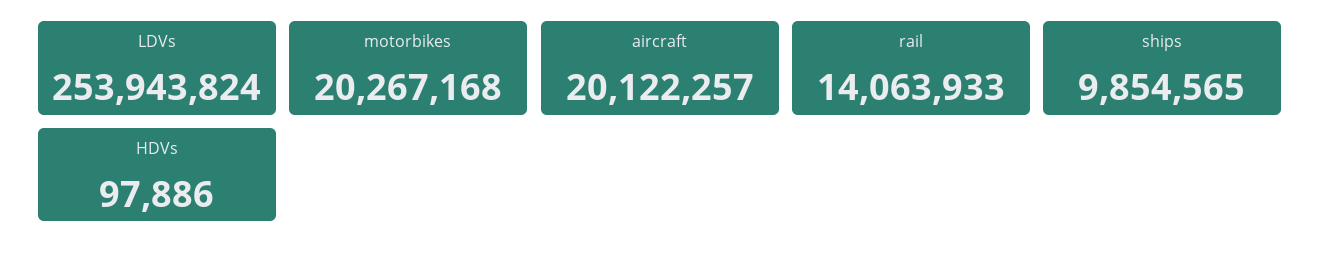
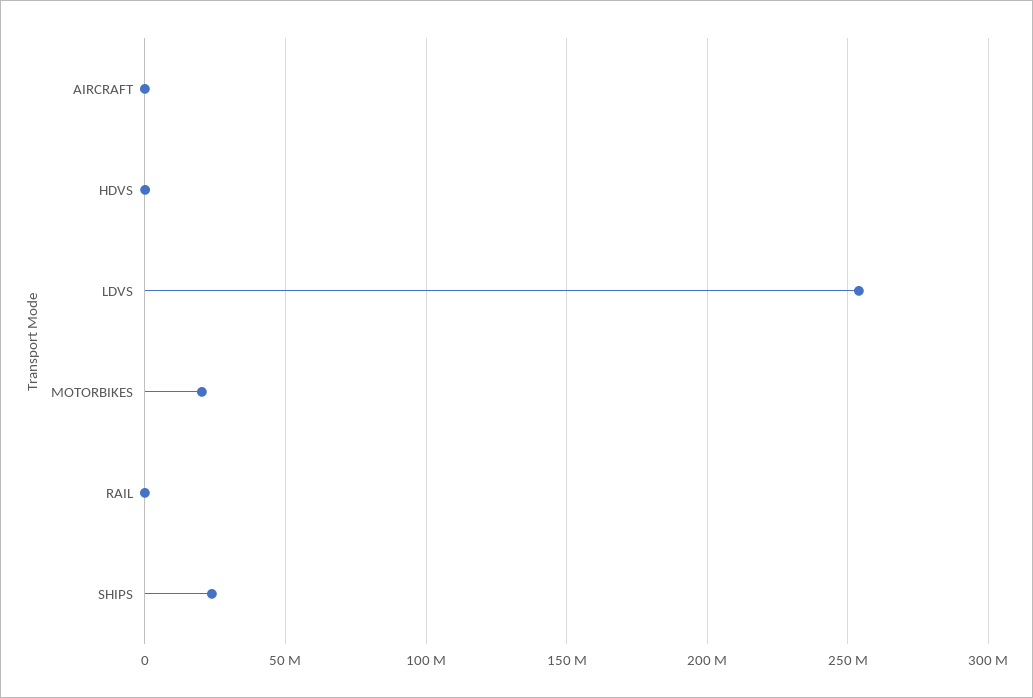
  {
    "LDVs": 253943824,
    "motorbikes": 20267168,
-   "aircraft": 20122257,
+   "aircraft": 0,
-   "rail": 14063933,
+   "rail": 0,
-   "ships": 9854565,
+   "ships": 25000000,
    "HDVs": 97886
  }

